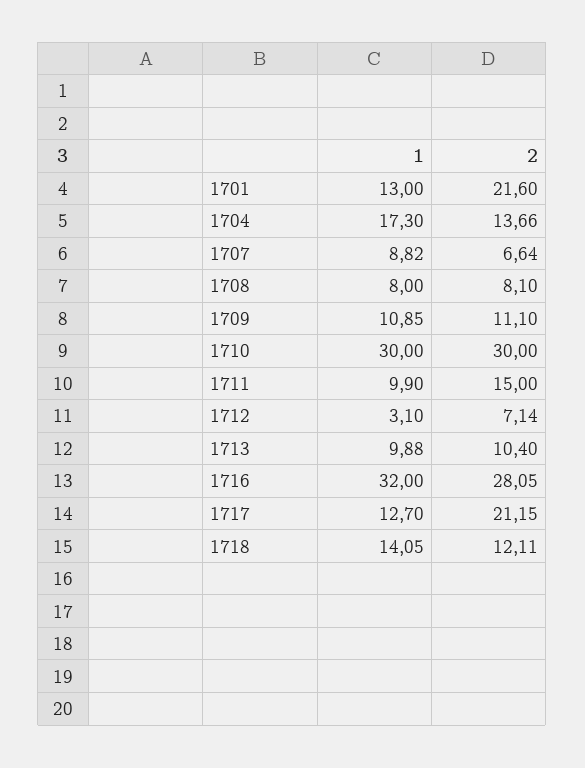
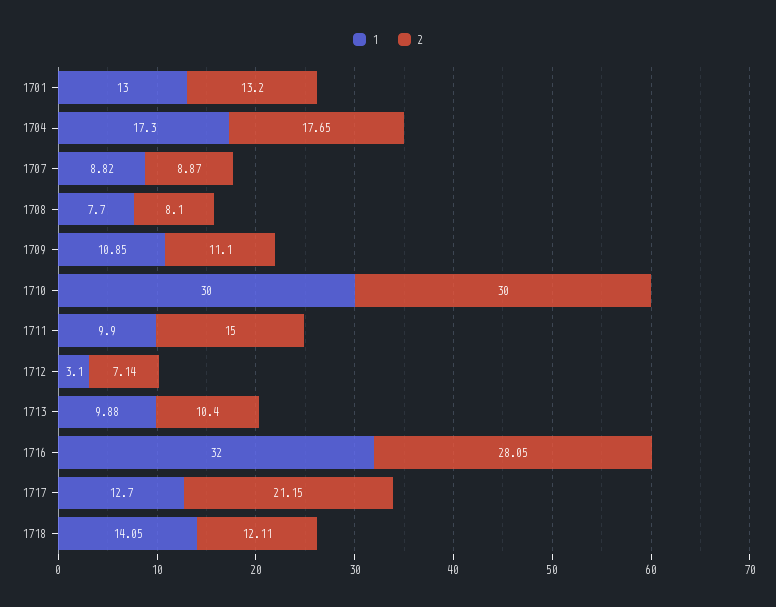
  {
    "1": {
      "1701": 13,
      "1704": 17.3,
      "1707": 8.82,
-     "1708": 8,
+     "1708": 7.7,
      "1709": 10.85,
      "1710": 30,
      "1711": 9.9,
      "1712": 3.1,
      "1713": 9.88,
      "1716": 32,
      "1717": 12.7,
      "1718": 14.05
    },
    "2": {
-     "1701": 21.6,
+     "1701": 13.2,
-     "1704": 13.66,
+     "1704": 17.65,
-     "1707": 6.64,
+     "1707": 8.87,
      "1708": 8.1,
      "1709": 11.1,
      "1710": 30,
      "1711": 15,
      "1712": 7.14,
      "1713": 10.4,
      "1716": 28.05,
      "1717": 21.15,
      "1718": 12.11
    }
  }

